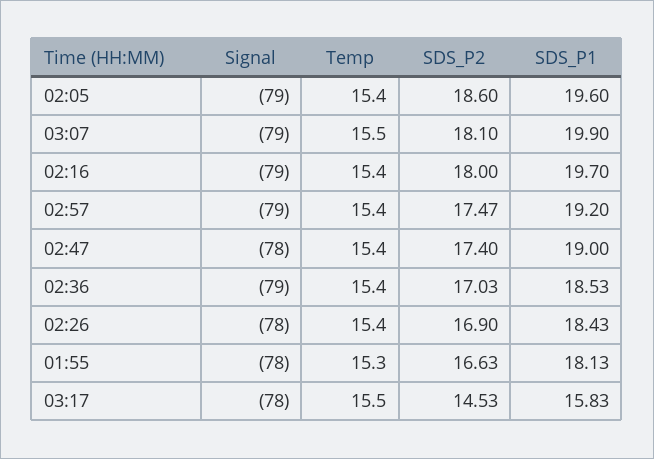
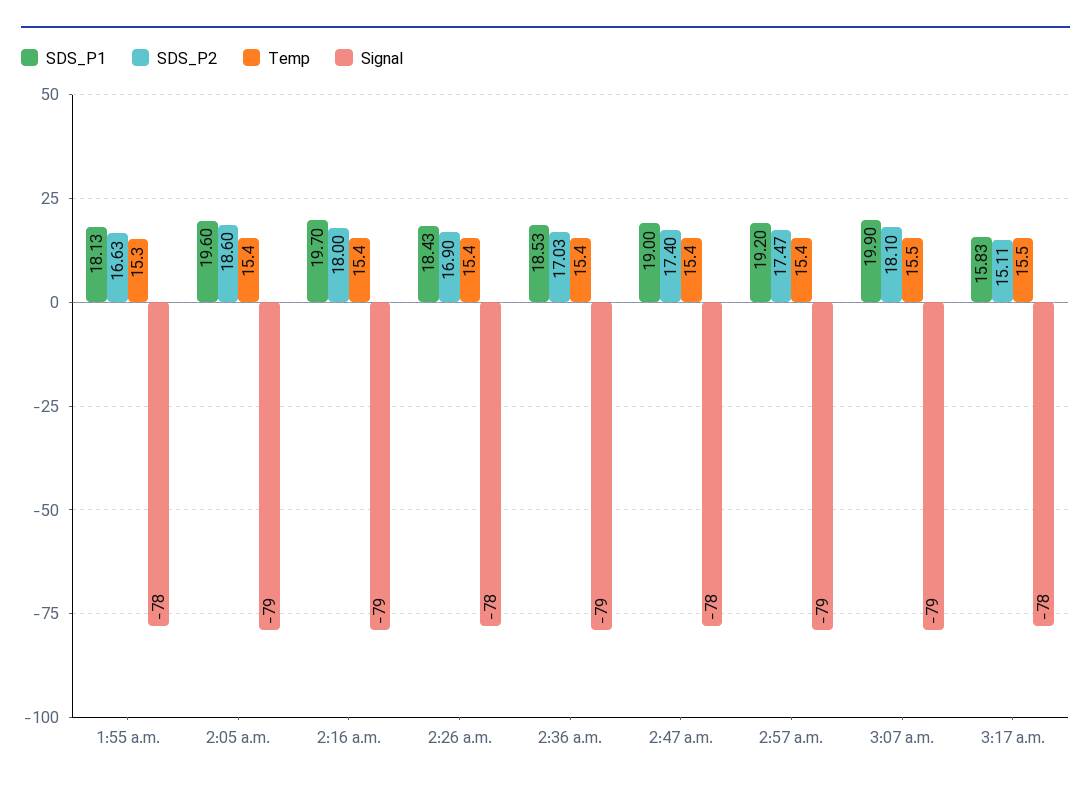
  {
    "Signal": {
      "02:05": -79,
      "03:07": -79,
      "02:16": -79,
      "02:57": -79,
      "02:47": -78,
      "02:36": -79,
      "02:26": -78,
      "01:55": -78,
      "03:17": -78
    },
    "Temp": {
      "02:05": 15.4,
      "03:07": 15.5,
      "02:16": 15.4,
      "02:57": 15.4,
      "02:47": 15.4,
      "02:36": 15.4,
      "02:26": 15.4,
      "01:55": 15.3,
      "03:17": 15.5
    },
    "SDS_P2": {
      "02:05": 18.6,
      "03:07": 18.1,
      "02:16": 18,
      "02:57": 17.47,
      "02:47": 17.4,
      "02:36": 17.03,
      "02:26": 16.9,
      "01:55": 16.63,
-     "03:17": 14.53
+     "03:17": 15.11
    },
    "SDS_P1": {
      "02:05": 19.6,
      "03:07": 19.9,
      "02:16": 19.7,
      "02:57": 19.2,
      "02:47": 19,
      "02:36": 18.53,
      "02:26": 18.43,
      "01:55": 18.13,
      "03:17": 15.83
    }
  }

